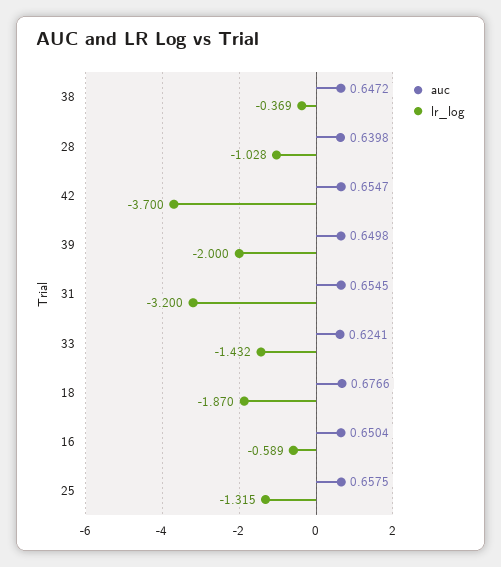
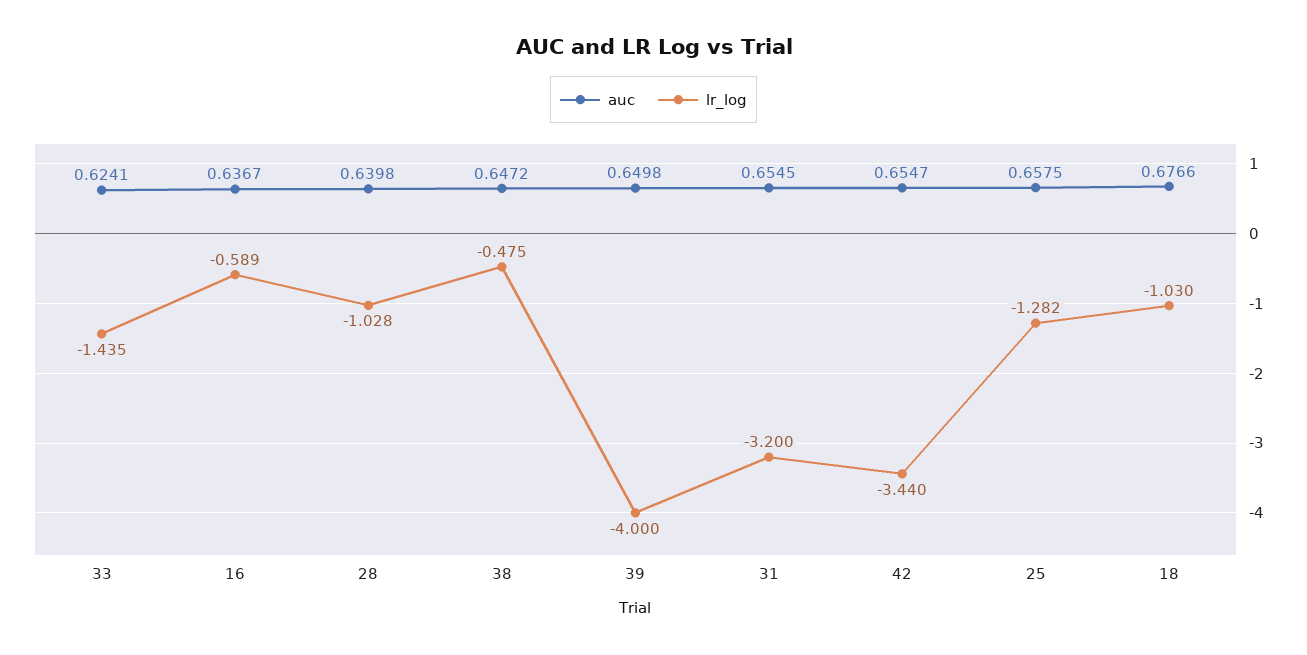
  {
    "auc": {
      "38": 0.6472,
      "28": 0.6398,
      "42": 0.6547,
      "39": 0.6498,
      "31": 0.6545,
      "33": 0.6241,
      "18": 0.6766,
-     "16": 0.6504,
+     "16": 0.6367,
      "25": 0.6575
    },
    "lr_log": {
-     "38": -0.369,
+     "38": -0.475,
      "28": -1.028,
-     "42": -3.7,
+     "42": -3.44,
-     "39": -2,
+     "39": -4,
      "31": -3.2,
-     "33": -1.432,
+     "33": -1.435,
-     "18": -1.87,
+     "18": -1.03,
      "16": -0.589,
-     "25": -1.315
+     "25": -1.282
    }
  }

